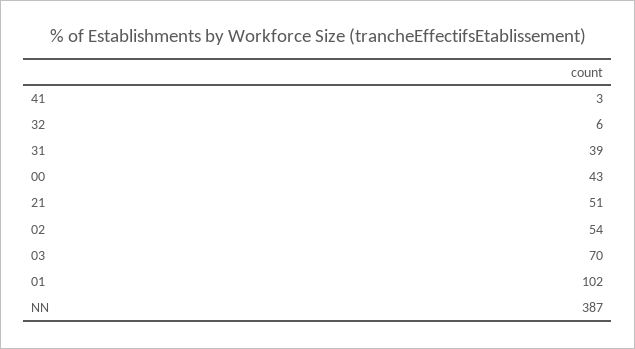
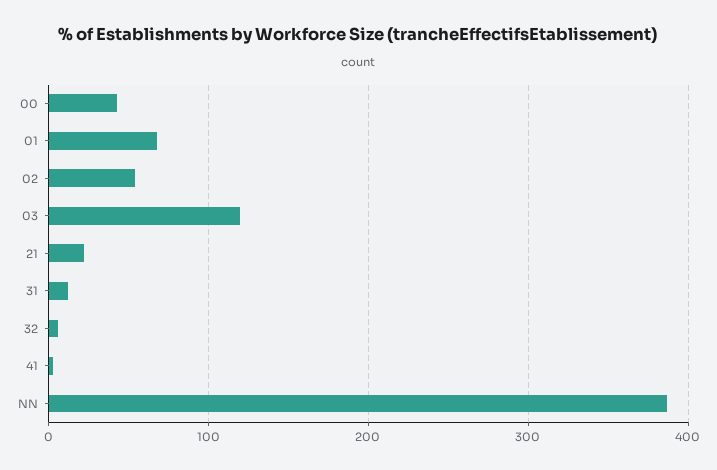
  {
    "41": 3,
    "32": 6,
-   "31": 39,
+   "31": 10,
    "00": 43,
-   "21": 51,
+   "21": 20,
    "02": 54,
-   "03": 70,
+   "03": 120,
-   "01": 102,
+   "01": 70,
    "NN": 387
  }

